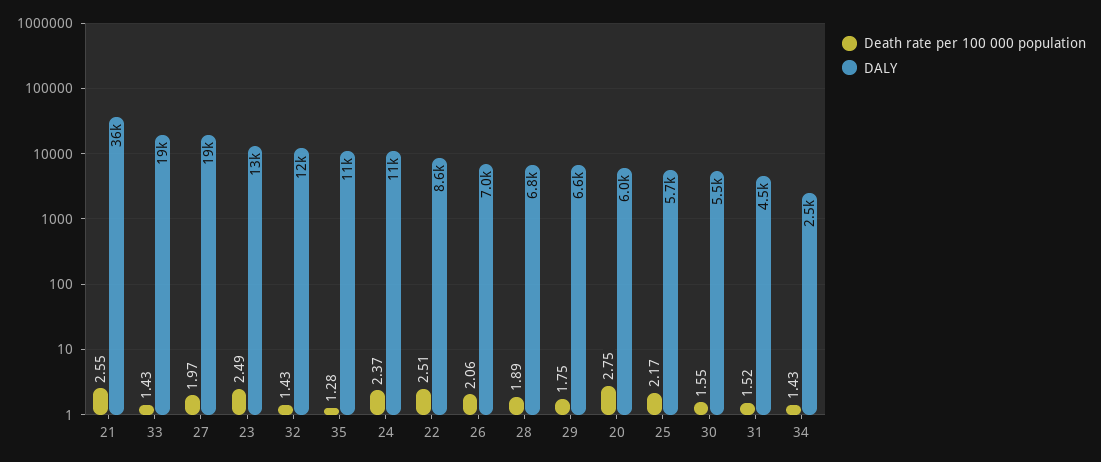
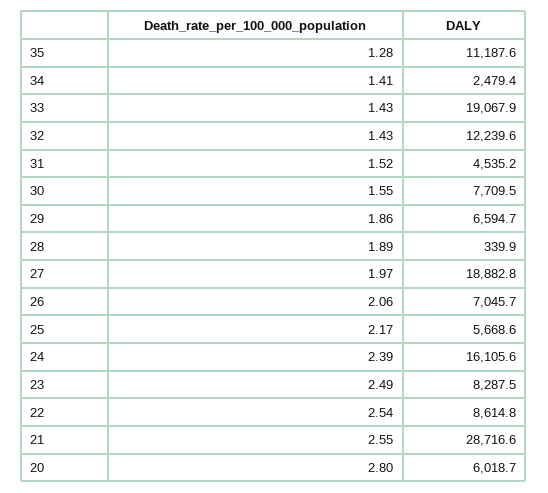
  {
    "Death rate per 100 000 population": {
      "21": 2.55,
      "33": 1.43,
      "27": 1.97,
      "23": 2.49,
      "32": 1.43,
      "35": 1.28,
-     "24": 2.37,
+     "24": 2.39,
-     "22": 2.51,
+     "22": 2.54,
      "26": 2.06,
      "28": 1.89,
-     "29": 1.75,
+     "29": 1.86,
-     "20": 2.75,
+     "20": 2.8,
      "25": 2.17,
      "30": 1.55,
      "31": 1.52,
-     "34": 1.43
+     "34": 1.41
    },
    "DALY": {
-     "21": 36000,
+     "21": 28716.6,
      "33": 19067.9,
      "27": 18882.8,
-     "23": 13000,
+     "23": 8287.5,
      "32": 12239.6,
      "35": 11187.6,
-     "24": 11000,
+     "24": 16105.6,
      "22": 8614.8,
      "26": 7045.7,
-     "28": 6800,
+     "28": 339.9,
      "29": 6594.7,
      "20": 6018.7,
      "25": 5668.6,
-     "30": 5500,
+     "30": 7709.5,
      "31": 4535.2,
      "34": 2479.4
    }
  }

